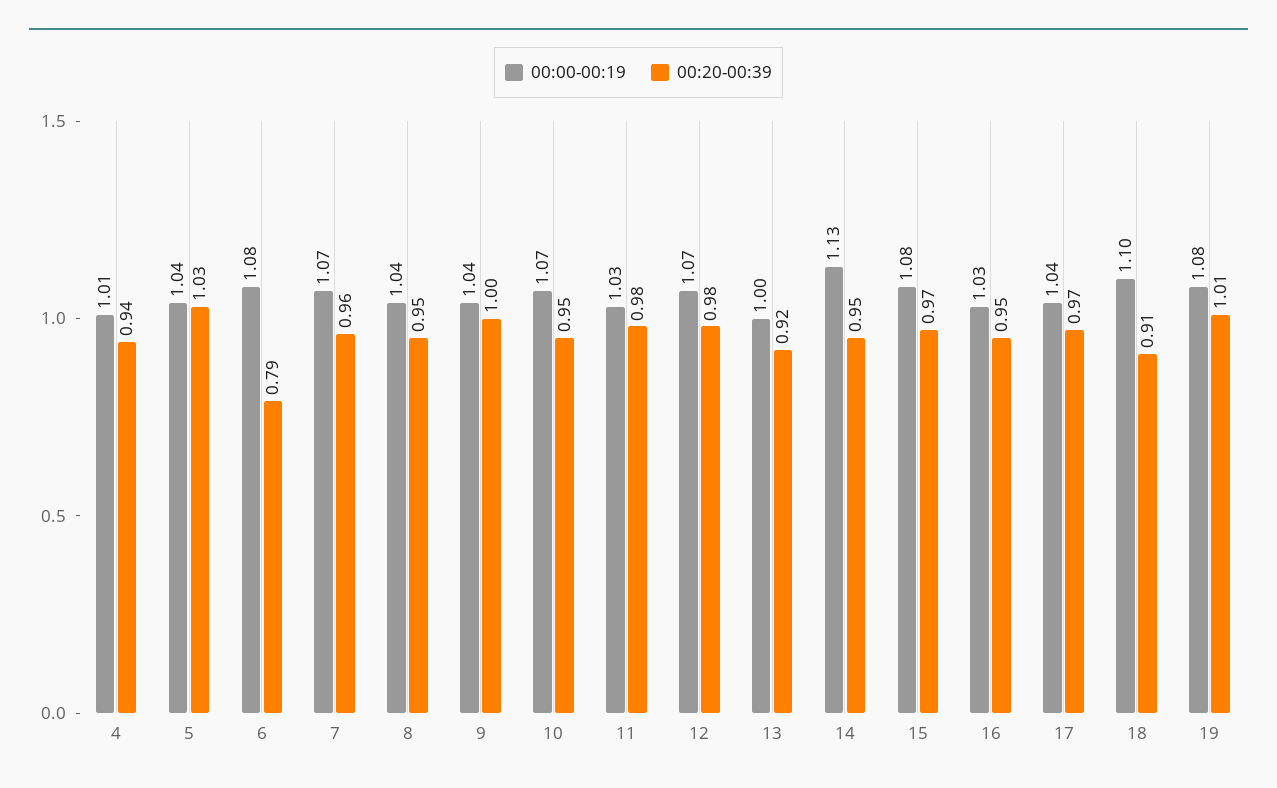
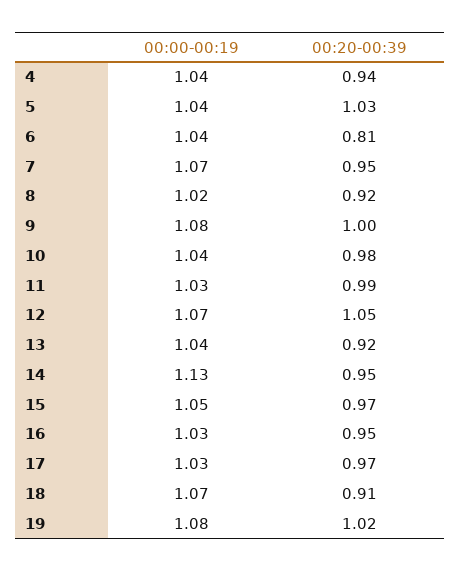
  {
    "00:00-00:19": {
-     "4": 1.01,
+     "4": 1.04,
      "5": 1.04,
-     "6": 1.08,
+     "6": 1.04,
      "7": 1.07,
-     "8": 1.04,
+     "8": 1.02,
-     "9": 1.04,
+     "9": 1.08,
-     "10": 1.07,
+     "10": 1.04,
      "11": 1.03,
      "12": 1.07,
-     "13": 1,
+     "13": 1.04,
      "14": 1.13,
-     "15": 1.08,
+     "15": 1.05,
      "16": 1.03,
-     "17": 1.04,
+     "17": 1.03,
-     "18": 1.1,
+     "18": 1.07,
      "19": 1.08
    },
    "00:20-00:39": {
      "4": 0.94,
      "5": 1.03,
-     "6": 0.79,
+     "6": 0.81,
-     "7": 0.96,
+     "7": 0.95,
-     "8": 0.95,
+     "8": 0.92,
      "9": 1,
-     "10": 0.95,
+     "10": 0.98,
-     "11": 0.98,
+     "11": 0.99,
-     "12": 0.98,
+     "12": 1.05,
      "13": 0.92,
      "14": 0.95,
      "15": 0.97,
      "16": 0.95,
      "17": 0.97,
      "18": 0.91,
-     "19": 1.01
+     "19": 1.02
    }
  }

